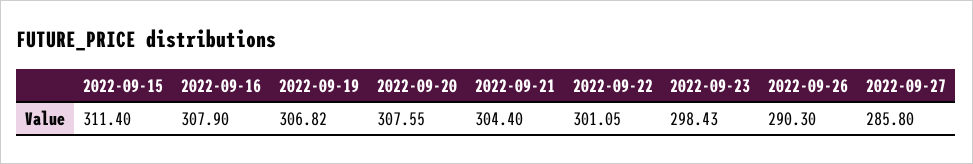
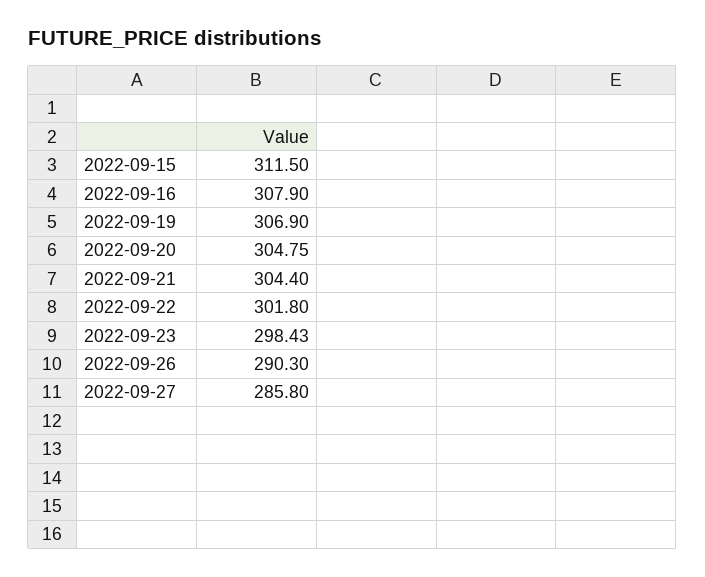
  {
-   "2022-09-15": 311.4,
+   "2022-09-15": 311.5,
    "2022-09-16": 307.9,
-   "2022-09-19": 306.82,
+   "2022-09-19": 306.9,
-   "2022-09-20": 307.55,
+   "2022-09-20": 304.75,
    "2022-09-21": 304.4,
-   "2022-09-22": 301.05,
+   "2022-09-22": 301.8,
    "2022-09-23": 298.43,
    "2022-09-26": 290.3,
    "2022-09-27": 285.8
  }

